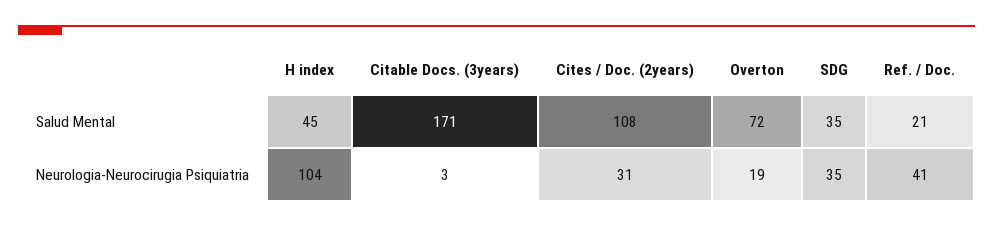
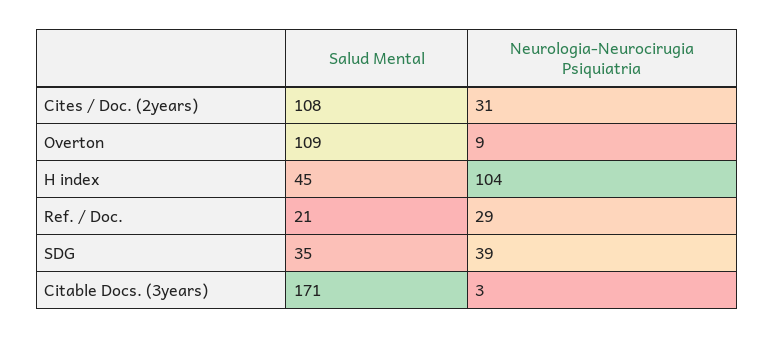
  {
    "H index": {
      "Salud Mental": 45,
      "Neurologia-Neurocirugia Psiquiatria": 104
    },
    "Citable Docs. (3years)": {
      "Salud Mental": 171,
      "Neurologia-Neurocirugia Psiquiatria": 3
    },
    "Cites / Doc. (2years)": {
      "Salud Mental": 108,
      "Neurologia-Neurocirugia Psiquiatria": 31
    },
    "Overton": {
-     "Salud Mental": 72,
+     "Salud Mental": 109,
-     "Neurologia-Neurocirugia Psiquiatria": 19
+     "Neurologia-Neurocirugia Psiquiatria": 9
    },
    "SDG": {
      "Salud Mental": 35,
-     "Neurologia-Neurocirugia Psiquiatria": 35
+     "Neurologia-Neurocirugia Psiquiatria": 39
    },
    "Ref. / Doc.": {
      "Salud Mental": 21,
-     "Neurologia-Neurocirugia Psiquiatria": 41
+     "Neurologia-Neurocirugia Psiquiatria": 29
    }
  }

